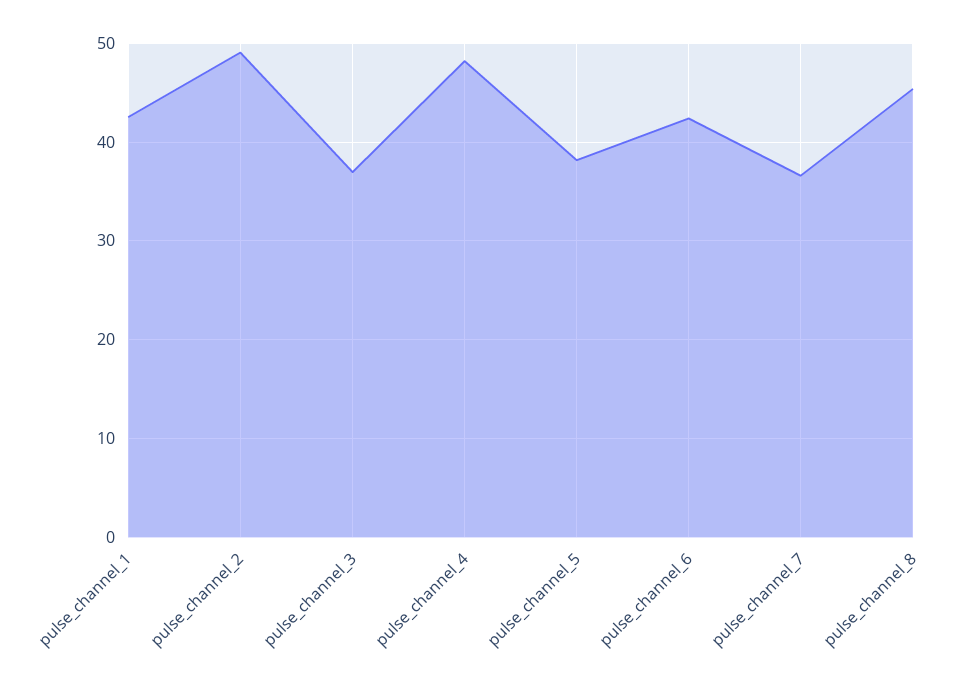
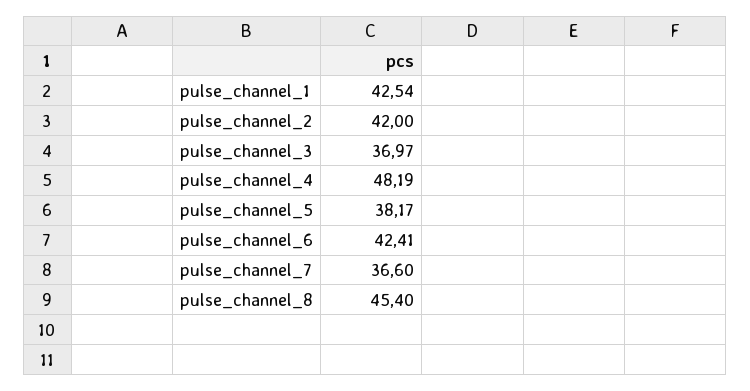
  {
    "pulse_channel_1": 42.54,
-   "pulse_channel_2": 49,
+   "pulse_channel_2": 42,
    "pulse_channel_3": 36.97,
    "pulse_channel_4": 48.19,
    "pulse_channel_5": 38.17,
    "pulse_channel_6": 42.41,
    "pulse_channel_7": 36.6,
    "pulse_channel_8": 45.4
  }

